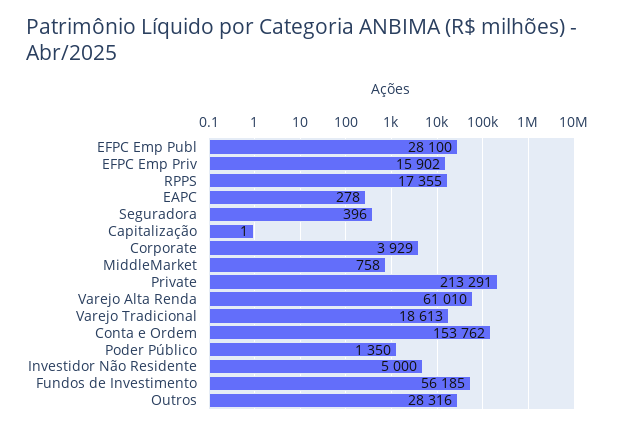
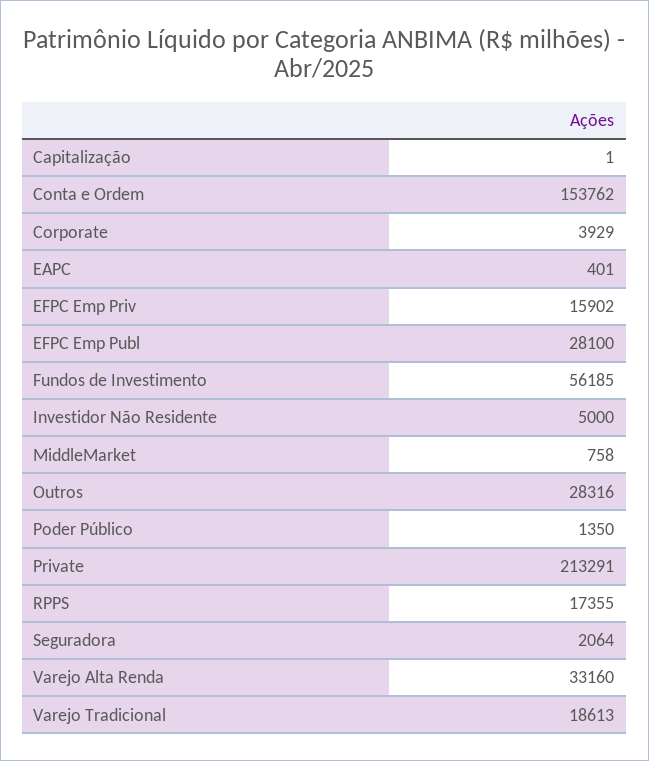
  {
    "EFPC Emp Publ": 28100,
    "EFPC Emp Priv": 15902,
    "RPPS": 17355,
-   "EAPC": 278,
+   "EAPC": 401,
-   "Seguradora": 396,
+   "Seguradora": 2064,
    "Capitalização": 1,
    "Corporate": 3929,
    "MiddleMarket": 758,
    "Private": 213291,
-   "Varejo Alta Renda": 61010,
+   "Varejo Alta Renda": 33160,
    "Varejo Tradicional": 18613,
    "Conta e Ordem": 153762,
    "Poder Público": 1350,
    "Investidor Não Residente": 5000,
    "Fundos de Investimento": 56185,
    "Outros": 28316
  }

